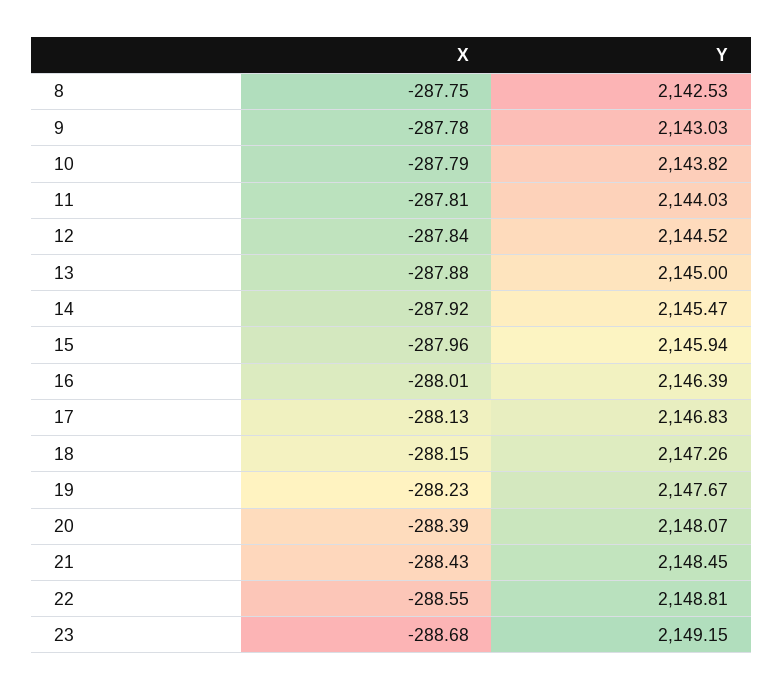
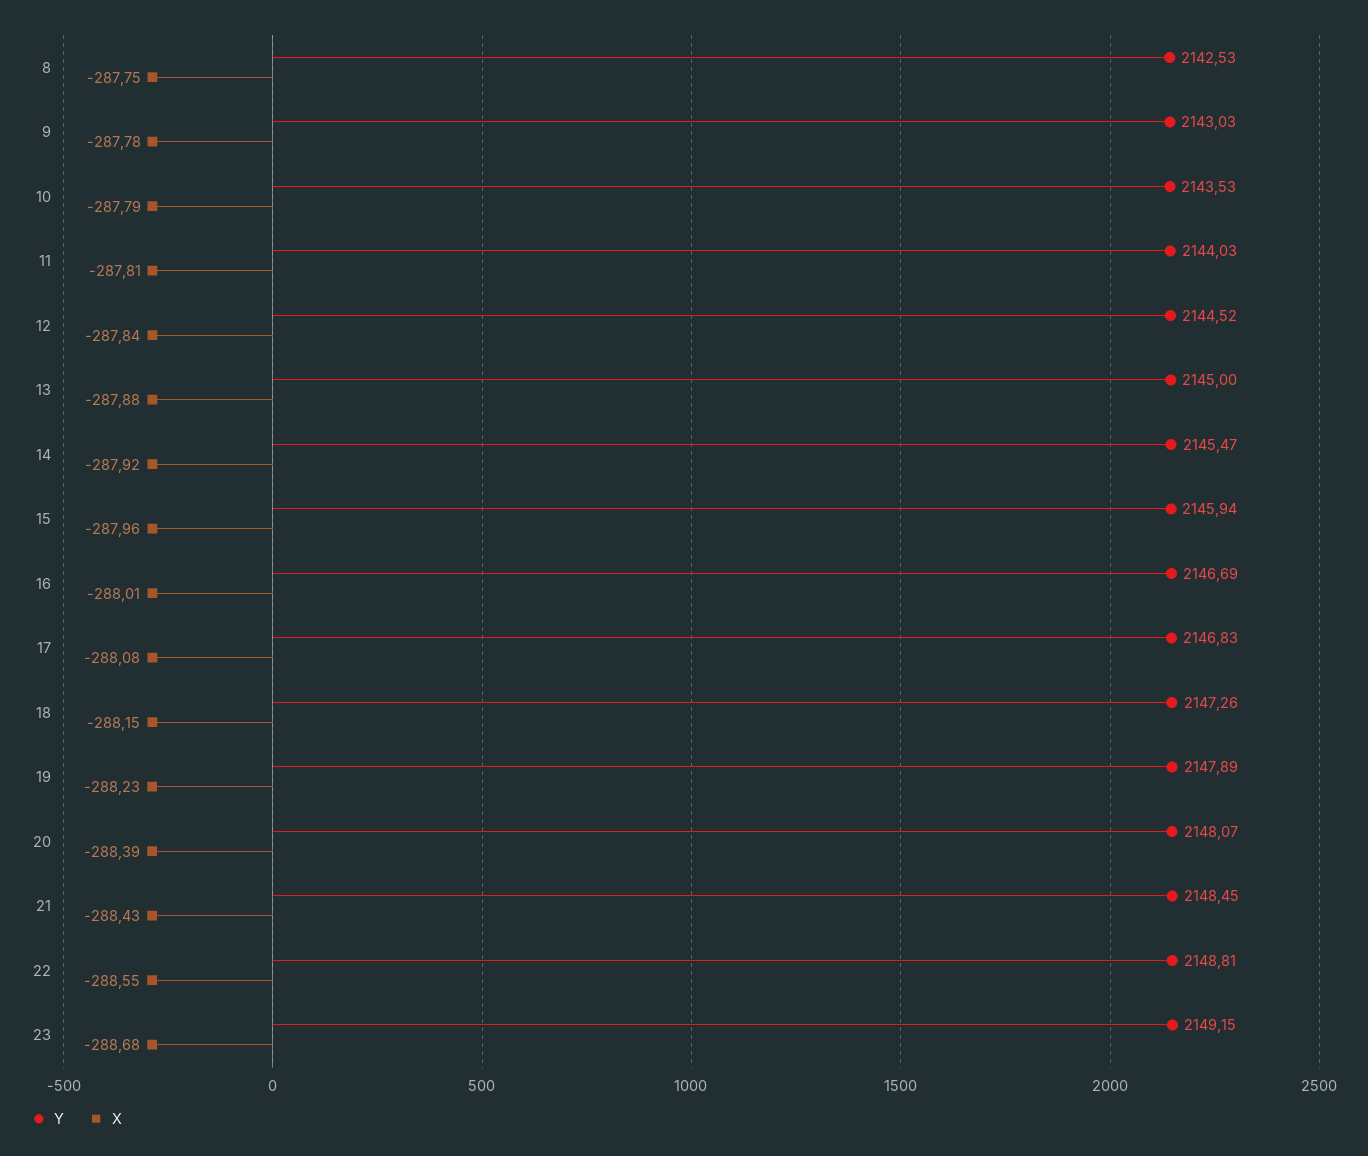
  {
    "X": {
      "8": -287.75,
      "9": -287.78,
      "10": -287.79,
      "11": -287.81,
      "12": -287.84,
      "13": -287.88,
      "14": -287.92,
      "15": -287.96,
      "16": -288.01,
-     "17": -288.13,
+     "17": -288.08,
      "18": -288.15,
      "19": -288.23,
      "20": -288.39,
      "21": -288.43,
      "22": -288.55,
      "23": -288.68
    },
    "Y": {
      "8": 2142.53,
      "9": 2143.03,
-     "10": 2143.82,
+     "10": 2143.53,
      "11": 2144.03,
      "12": 2144.52,
      "13": 2145,
      "14": 2145.47,
      "15": 2145.94,
-     "16": 2146.39,
+     "16": 2146.69,
      "17": 2146.83,
      "18": 2147.26,
-     "19": 2147.67,
+     "19": 2147.89,
      "20": 2148.07,
      "21": 2148.45,
      "22": 2148.81,
      "23": 2149.15
    }
  }

